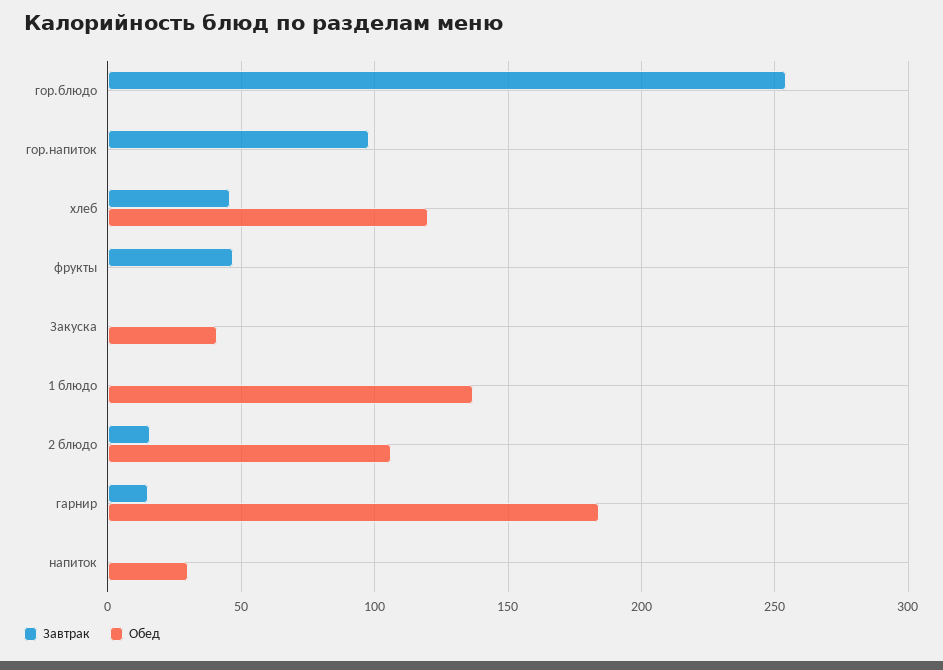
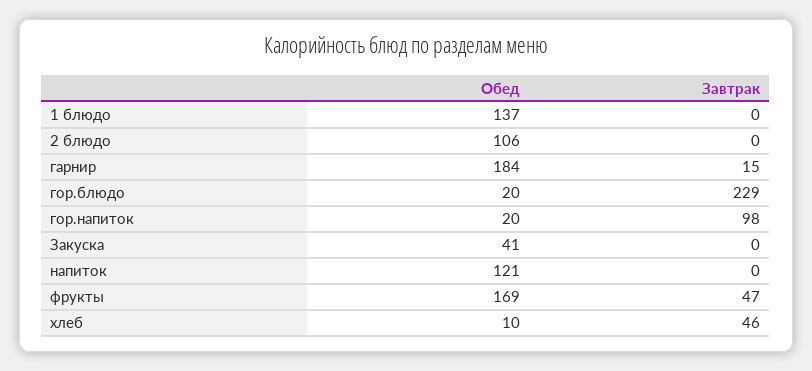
  {
    "Завтрак": {
-     "гор.блюдо": 255,
+     "гор.блюдо": 229,
      "гор.напиток": 98,
      "хлеб": 46,
      "фрукты": 47,
      "Закуска": 0,
      "1 блюдо": 0,
-     "2 блюдо": 15,
+     "2 блюдо": 0,
      "гарнир": 15,
      "напиток": 0
    },
    "Обед": {
-     "гор.блюдо": 0,
+     "гор.блюдо": 20,
-     "гор.напиток": 0,
+     "гор.напиток": 20,
-     "хлеб": 120,
+     "хлеб": 10,
-     "фрукты": 0,
+     "фрукты": 169,
      "Закуска": 41,
      "1 блюдо": 137,
      "2 блюдо": 106,
      "гарнир": 184,
-     "напиток": 30
+     "напиток": 121
    }
  }

